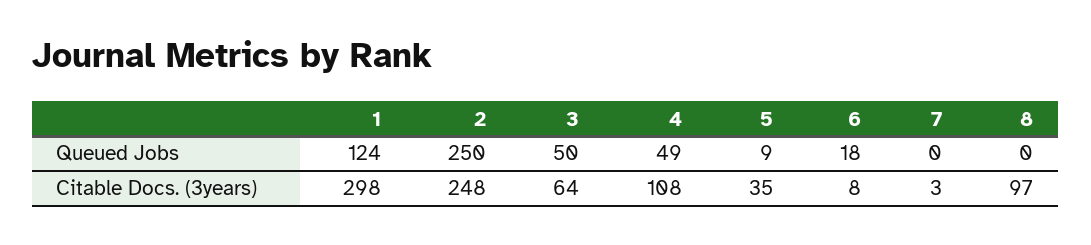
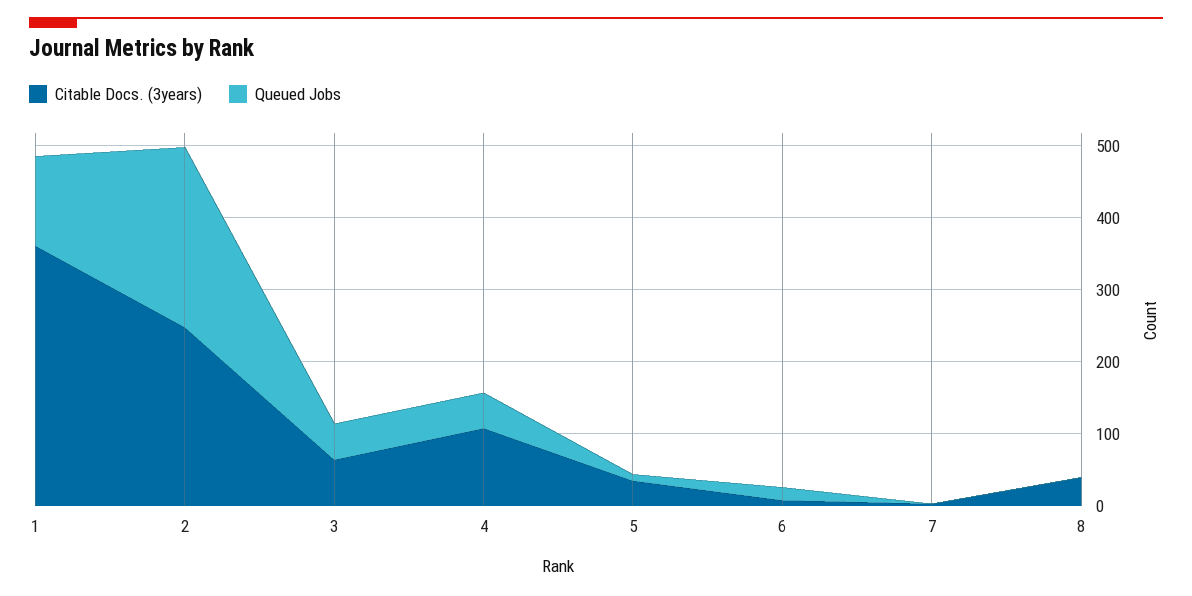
  {
    "Queued Jobs": {
      "1": 124,
      "2": 250,
      "3": 50,
      "4": 49,
      "5": 9,
      "6": 18,
      "7": 0,
      "8": 0
    },
    "Citable Docs. (3years)": {
-     "1": 298,
+     "1": 360,
      "2": 248,
      "3": 64,
      "4": 108,
      "5": 35,
      "6": 8,
      "7": 3,
-     "8": 97
+     "8": 40
    }
  }

